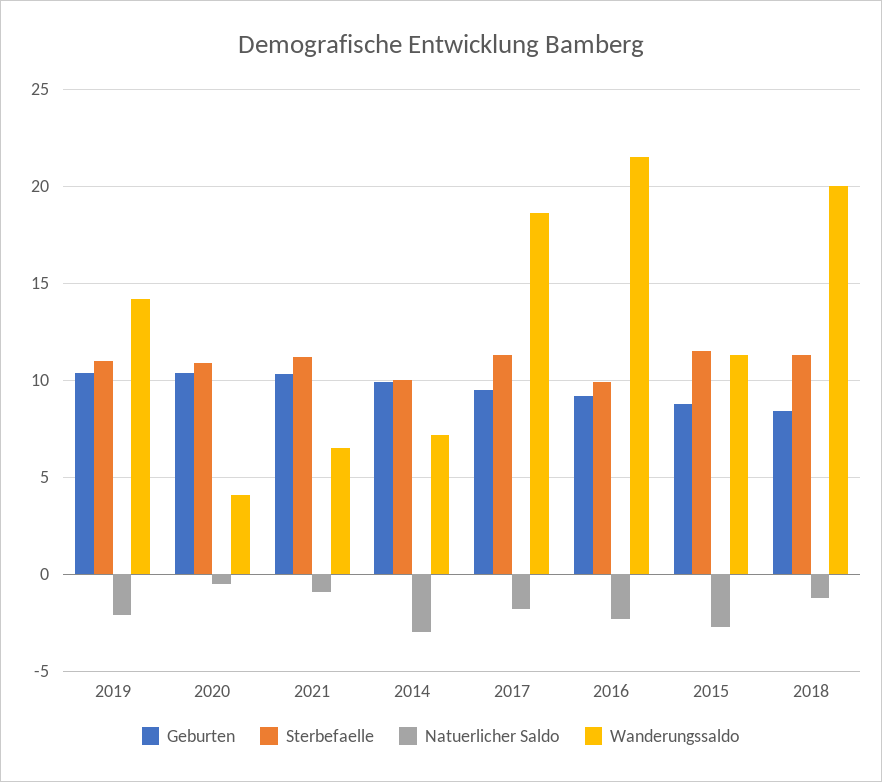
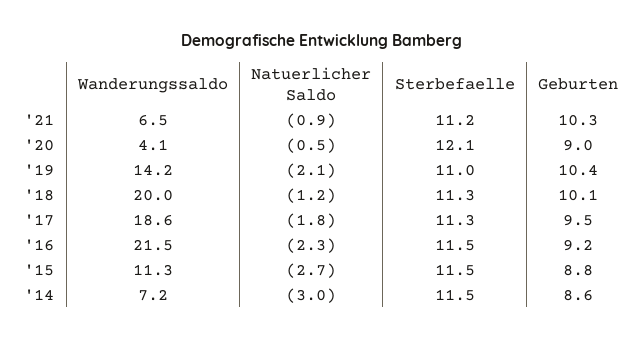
  {
    "Geburten": {
      "2019": 10.4,
-     "2020": 10.5,
+     "2020": 9,
      "2021": 10.3,
-     "2014": 10,
+     "2014": 8.6,
      "2017": 9.5,
      "2016": 9.2,
      "2015": 8.8,
-     "2018": 8.5
+     "2018": 10.1
    },
    "Sterbefaelle": {
      "2019": 11,
-     "2020": 11,
+     "2020": 12.1,
      "2021": 11.2,
-     "2014": 10,
+     "2014": 11.5,
      "2017": 11.3,
-     "2016": 10,
+     "2016": 11.5,
      "2015": 11.5,
      "2018": 11.3
    },
    "Natuerlicher Saldo": {
      "2019": -2.1,
      "2020": -0.5,
      "2021": -0.9,
      "2014": -3,
      "2017": -1.8,
      "2016": -2.3,
      "2015": -2.7,
      "2018": -1.2
    },
    "Wanderungssaldo": {
      "2019": 14.2,
      "2020": 4.1,
      "2021": 6.5,
      "2014": 7.2,
      "2017": 18.6,
      "2016": 21.5,
      "2015": 11.3,
      "2018": 20
    }
  }

